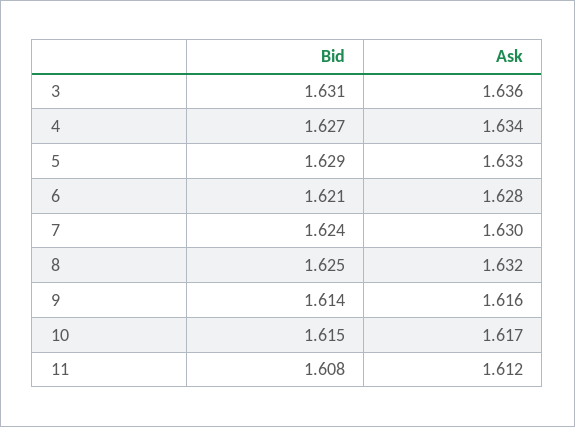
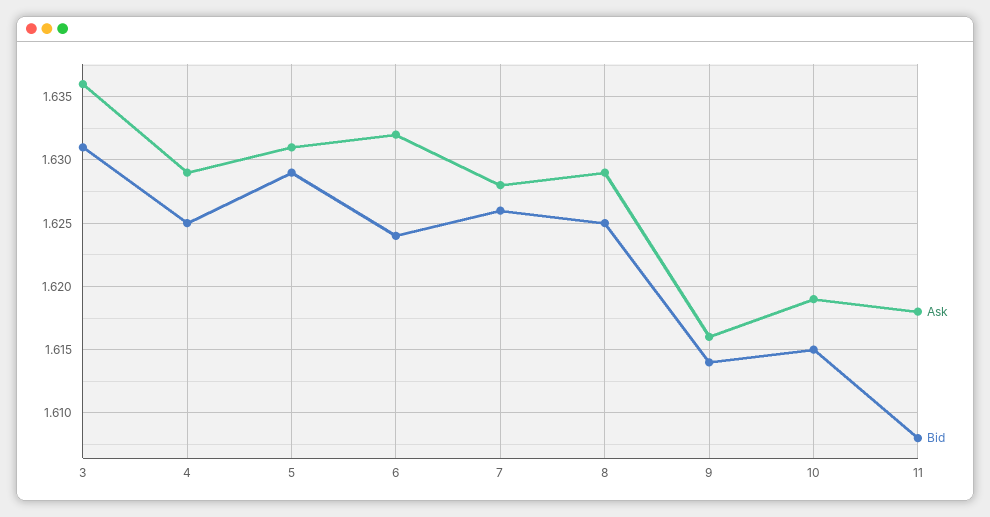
  {
    "Bid": {
      "3": 1.631,
-     "4": 1.627,
+     "4": 1.625,
      "5": 1.629,
-     "6": 1.621,
+     "6": 1.624,
-     "7": 1.624,
+     "7": 1.626,
      "8": 1.625,
      "9": 1.614,
      "10": 1.615,
      "11": 1.608
    },
    "Ask": {
      "3": 1.636,
-     "4": 1.634,
+     "4": 1.629,
-     "5": 1.633,
+     "5": 1.631,
-     "6": 1.628,
+     "6": 1.632,
-     "7": 1.63,
+     "7": 1.628,
-     "8": 1.632,
+     "8": 1.629,
      "9": 1.616,
-     "10": 1.617,
+     "10": 1.619,
-     "11": 1.612
+     "11": 1.618
    }
  }

